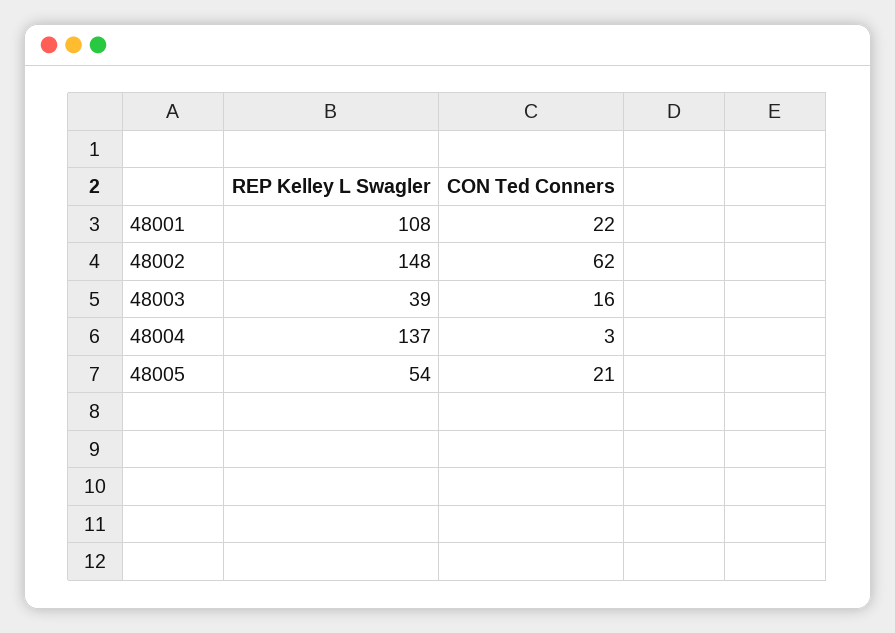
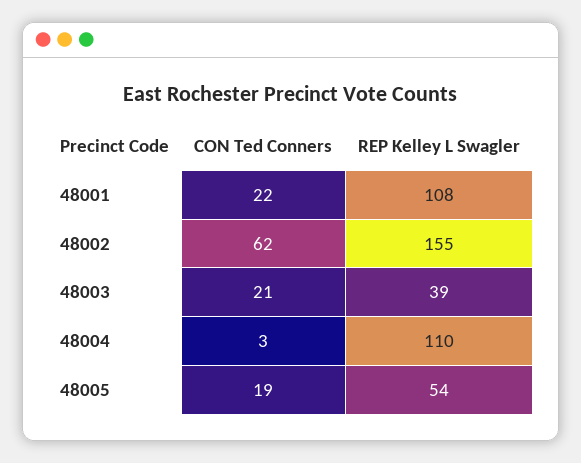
  {
    "REP Kelley L Swagler": {
      "48001": 108,
-     "48002": 148,
+     "48002": 155,
      "48003": 39,
-     "48004": 137,
+     "48004": 110,
      "48005": 54
    },
    "CON Ted Conners": {
      "48001": 22,
      "48002": 62,
-     "48003": 16,
+     "48003": 21,
      "48004": 3,
-     "48005": 21
+     "48005": 19
    }
  }

